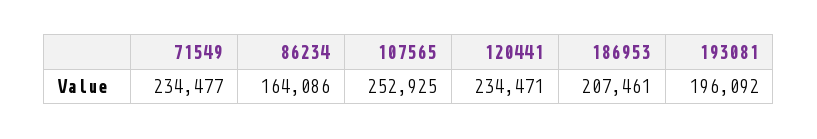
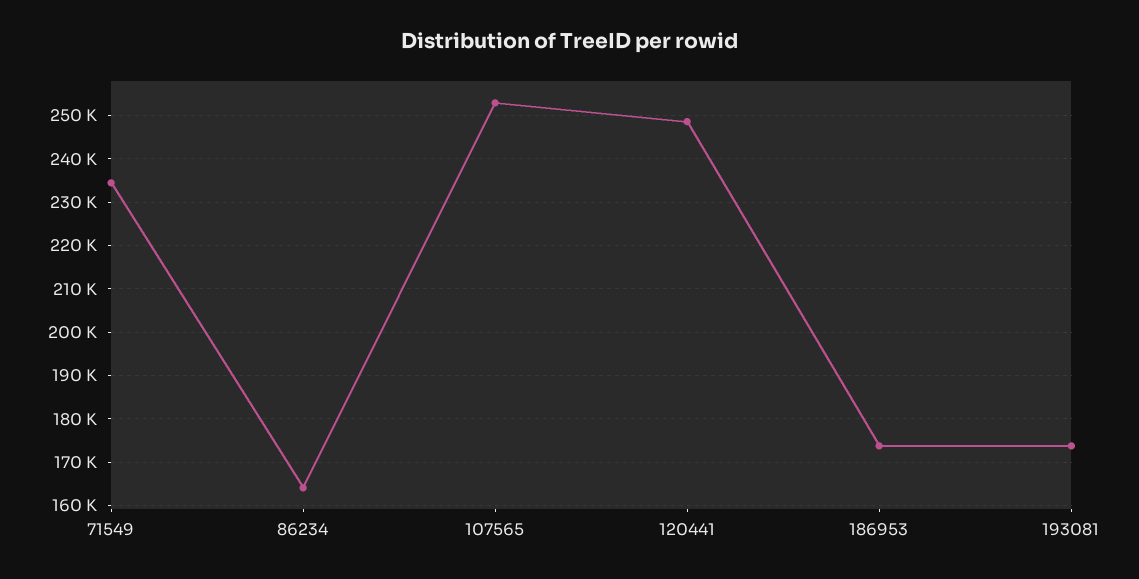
  {
    "71549": 234477,
    "86234": 164086,
    "107565": 252925,
-   "120441": 234471,
+   "120441": 248000,
-   "186953": 207461,
+   "186953": 174000,
-   "193081": 196092
+   "193081": 174000
  }

